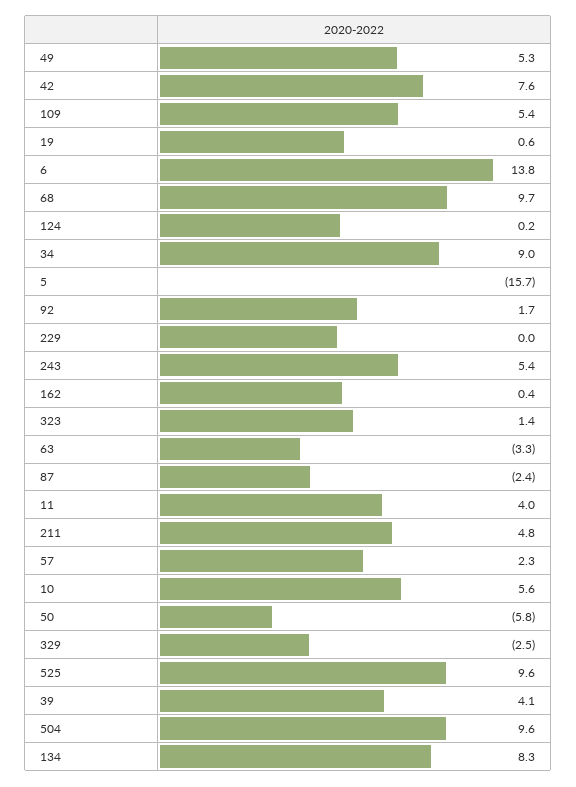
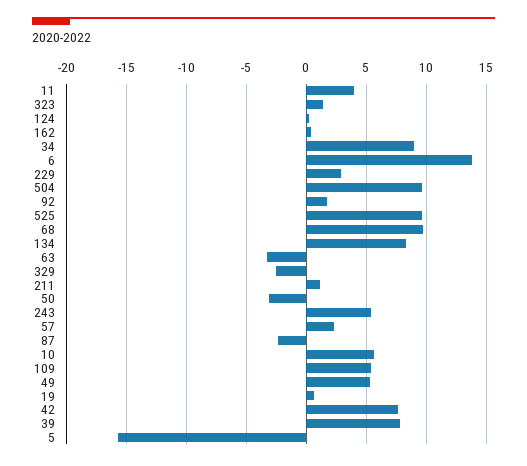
  {
    "49": 5.3,
    "42": 7.6,
    "109": 5.4,
    "19": 0.6,
    "6": 13.8,
    "68": 9.7,
    "124": 0.2,
    "34": 9,
    "5": -15.7,
    "92": 1.7,
-   "229": 0,
+   "229": 3,
    "243": 5.4,
    "162": 0.4,
    "323": 1.4,
    "63": -3.3,
    "87": -2.4,
    "11": 4,
-   "211": 4.8,
+   "211": 1,
    "57": 2.3,
    "10": 5.6,
-   "50": -5.8,
+   "50": -3,
    "329": -2.5,
    "525": 9.6,
-   "39": 4.1,
+   "39": 8,
    "504": 9.6,
    "134": 8.3
  }

